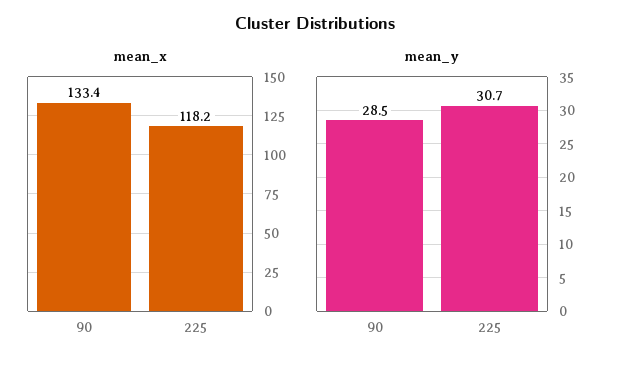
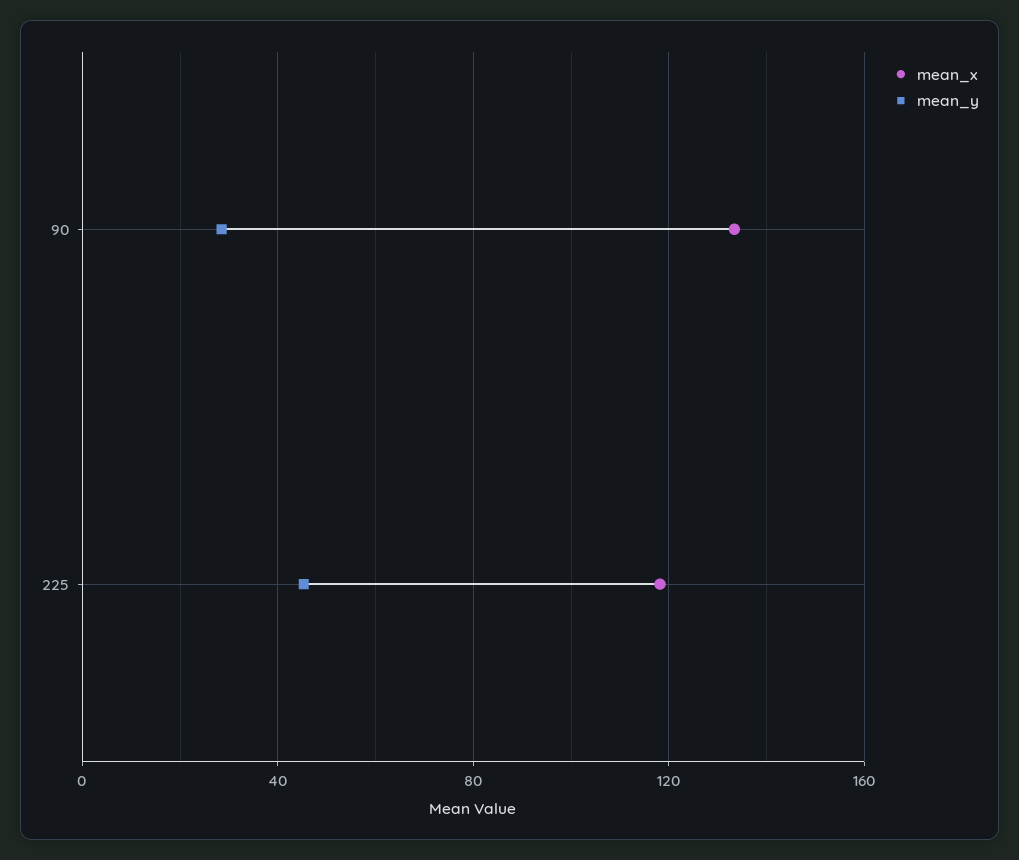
  {
    "mean_x": {
      "90": 133.4,
      "225": 118.2
    },
    "mean_y": {
      "90": 28.5,
-     "225": 30.7
+     "225": 45
    }
  }

